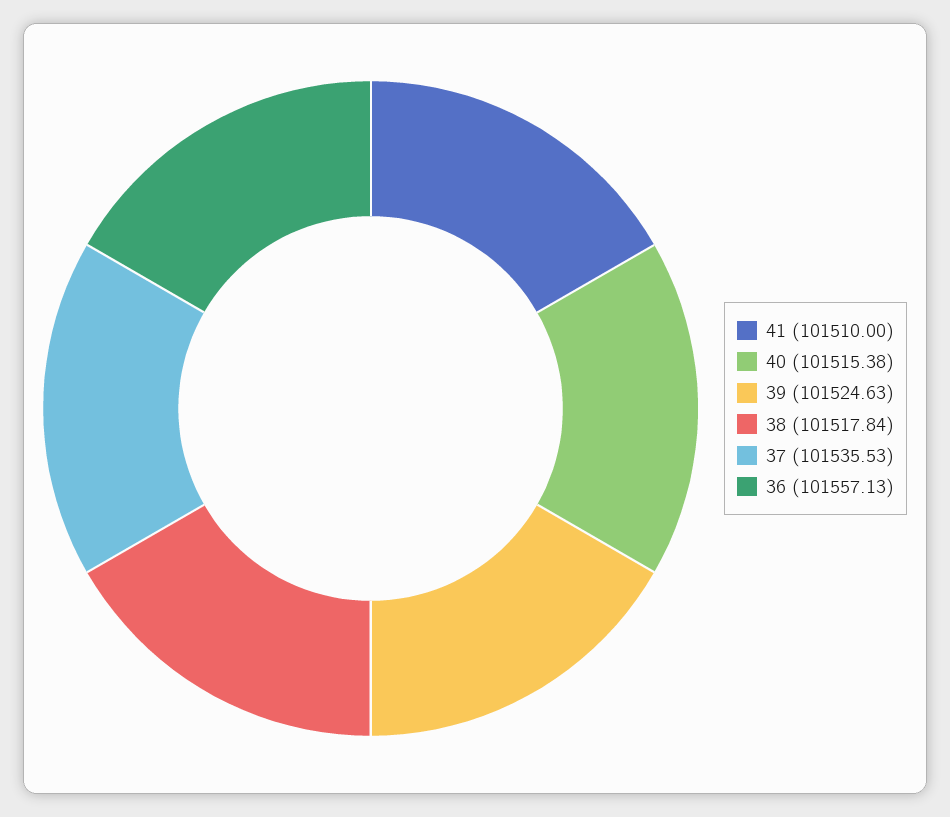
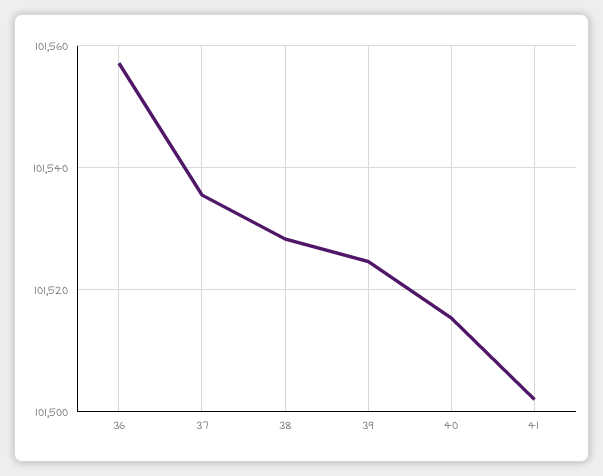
  {
-   "41": 101510,
+   "41": 101502,
    "40": 101515.38,
    "39": 101524.63,
-   "38": 101517.84,
+   "38": 101528,
    "37": 101535.53,
    "36": 101557.13
  }

